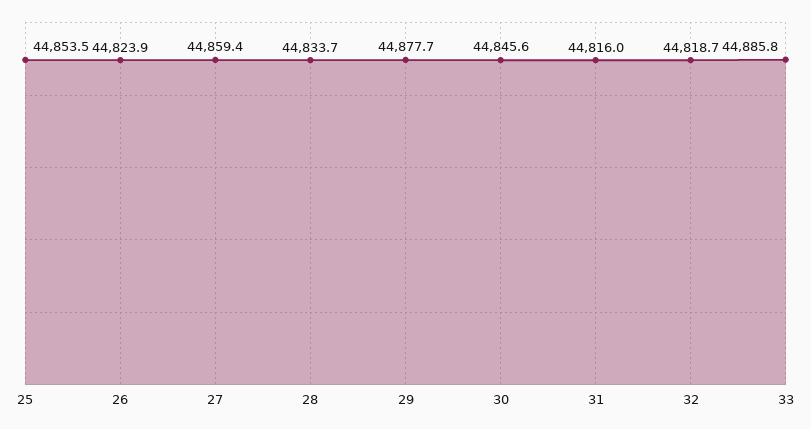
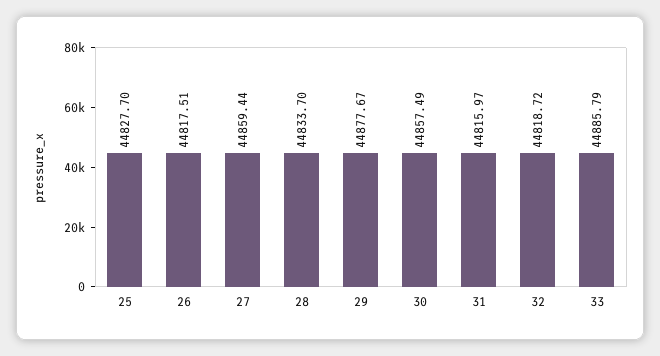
  {
-   "25": 44853.5,
+   "25": 44827.7,
-   "26": 44823.9,
+   "26": 44817.51,
    "27": 44859.44,
    "28": 44833.7,
    "29": 44877.67,
-   "30": 44845.6,
+   "30": 44857.49,
    "31": 44815.97,
    "32": 44818.72,
    "33": 44885.79
  }

